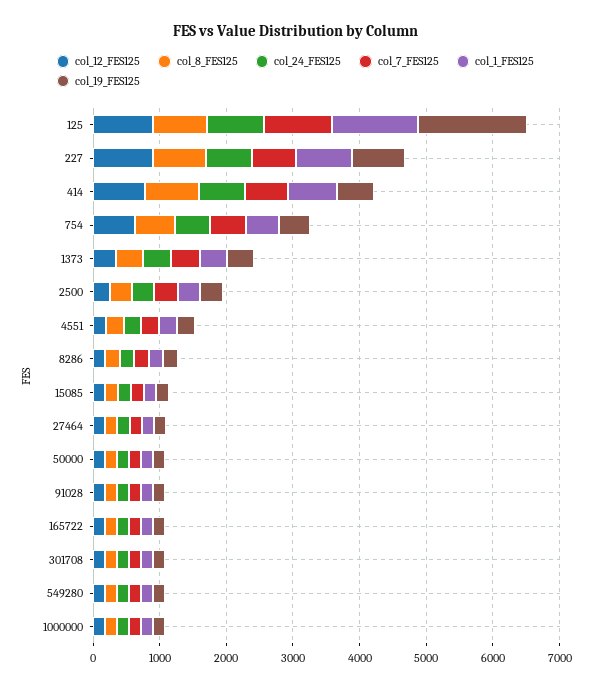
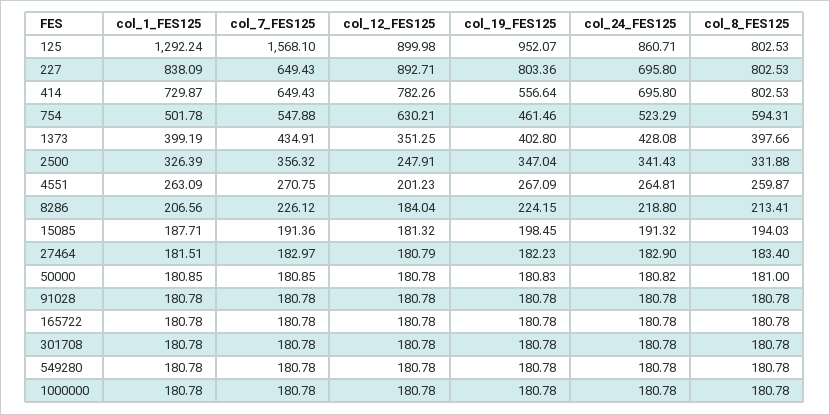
  {
    "col_12_FES125": {
      "125": 899.98,
      "227": 892.71,
      "414": 782.26,
      "754": 630.21,
      "1373": 351.25,
      "2500": 247.91,
      "4551": 201.23,
      "8286": 184.04,
      "15085": 181.32,
      "27464": 180.79,
      "50000": 180.78,
      "91028": 180.78,
      "165722": 180.78,
      "301708": 180.78,
      "549280": 180.78,
      "1000000": 180.78
    },
    "col_8_FES125": {
      "125": 802.53,
      "227": 802.53,
      "414": 802.53,
      "754": 594.31,
      "1373": 397.66,
      "2500": 331.88,
      "4551": 259.87,
      "8286": 213.41,
      "15085": 194.03,
      "27464": 183.4,
      "50000": 181,
      "91028": 180.78,
      "165722": 180.78,
      "301708": 180.78,
      "549280": 180.78,
      "1000000": 180.78
    },
    "col_24_FES125": {
      "125": 860.71,
      "227": 695.8,
      "414": 695.8,
      "754": 523.29,
      "1373": 428.08,
      "2500": 341.43,
      "4551": 264.81,
      "8286": 218.8,
      "15085": 191.32,
      "27464": 182.9,
      "50000": 180.82,
      "91028": 180.78,
      "165722": 180.78,
      "301708": 180.78,
      "549280": 180.78,
      "1000000": 180.78
    },
    "col_7_FES125": {
-     "125": 1000,
+     "125": 1568.1,
      "227": 649.43,
      "414": 649.43,
      "754": 547.88,
      "1373": 434.91,
      "2500": 356.32,
      "4551": 270.75,
      "8286": 226.12,
      "15085": 191.36,
      "27464": 182.97,
      "50000": 180.85,
      "91028": 180.78,
      "165722": 180.78,
      "301708": 180.78,
      "549280": 180.78,
      "1000000": 180.78
    },
    "col_1_FES125": {
      "125": 1292.24,
      "227": 838.09,
      "414": 729.87,
      "754": 501.78,
      "1373": 399.19,
      "2500": 326.39,
      "4551": 263.09,
      "8286": 206.56,
      "15085": 187.71,
      "27464": 181.51,
      "50000": 180.85,
      "91028": 180.78,
      "165722": 180.78,
      "301708": 180.78,
      "549280": 180.78,
      "1000000": 180.78
    },
    "col_19_FES125": {
-     "125": 1600,
+     "125": 952.07,
      "227": 803.36,
      "414": 556.64,
      "754": 461.46,
      "1373": 402.8,
      "2500": 347.04,
      "4551": 267.09,
      "8286": 224.15,
      "15085": 198.45,
      "27464": 182.23,
      "50000": 180.83,
      "91028": 180.78,
      "165722": 180.78,
      "301708": 180.78,
      "549280": 180.78,
      "1000000": 180.78
    }
  }

